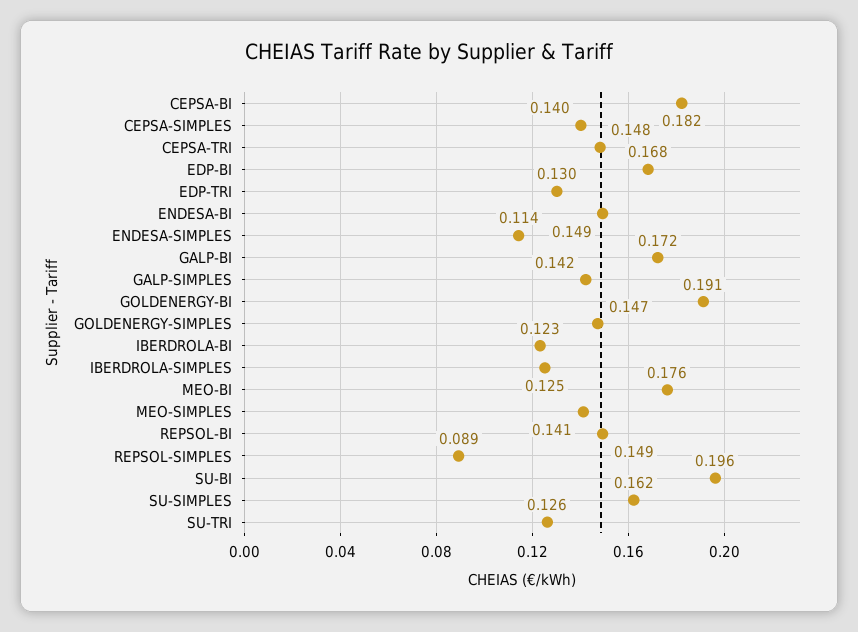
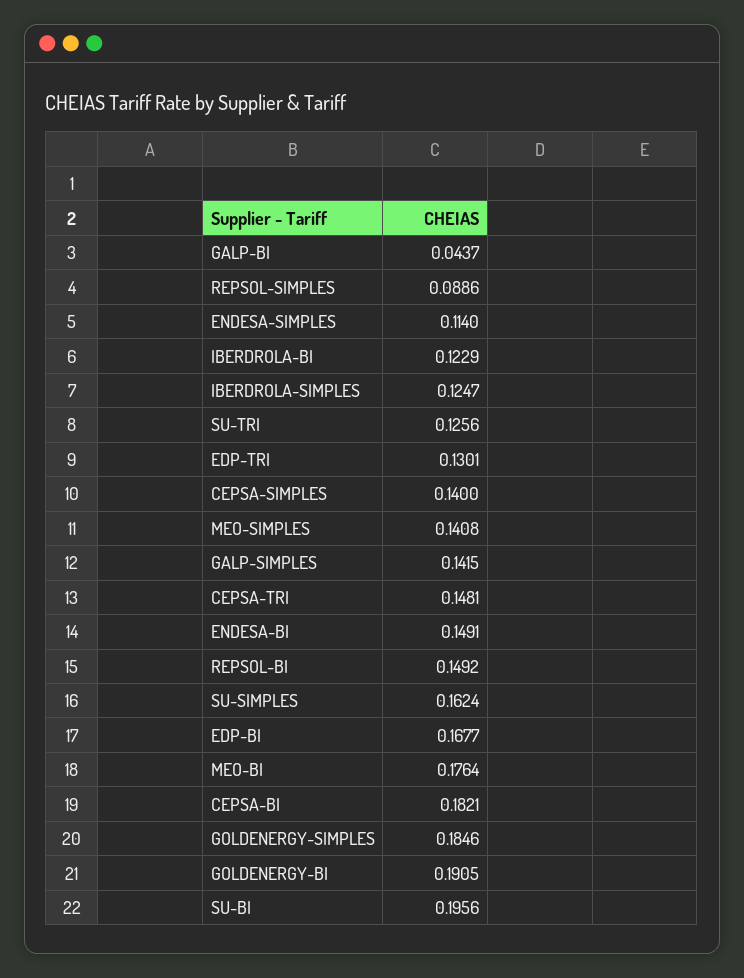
  {
    "CEPSA-BI": 0.1821,
    "CEPSA-SIMPLES": 0.14,
    "CEPSA-TRI": 0.1481,
    "EDP-BI": 0.1677,
    "EDP-TRI": 0.1301,
    "ENDESA-BI": 0.1491,
    "ENDESA-SIMPLES": 0.114,
-   "GALP-BI": 0.172,
+   "GALP-BI": 0.0437,
    "GALP-SIMPLES": 0.1415,
    "GOLDENERGY-BI": 0.1905,
-   "GOLDENERGY-SIMPLES": 0.147,
+   "GOLDENERGY-SIMPLES": 0.1846,
    "IBERDROLA-BI": 0.1229,
    "IBERDROLA-SIMPLES": 0.1247,
    "MEO-BI": 0.1764,
    "MEO-SIMPLES": 0.1408,
    "REPSOL-BI": 0.1492,
    "REPSOL-SIMPLES": 0.0886,
    "SU-BI": 0.1956,
    "SU-SIMPLES": 0.1624,
    "SU-TRI": 0.1256
  }

